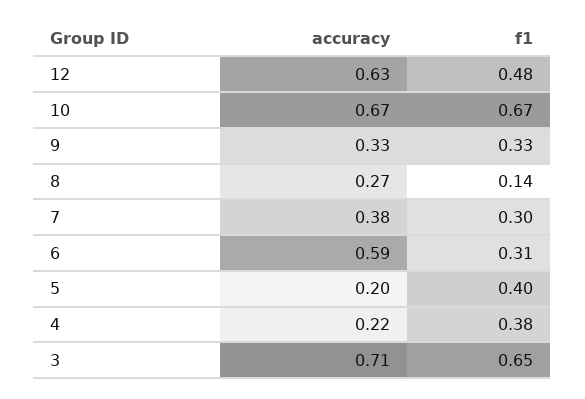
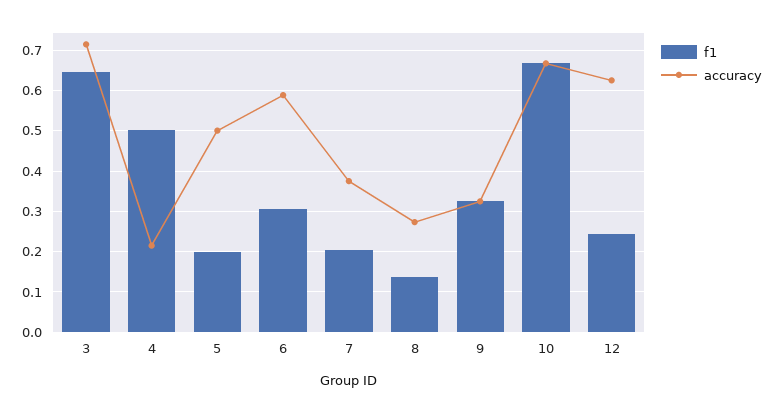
  {
    "accuracy": {
      "12": 0.63,
      "10": 0.67,
      "9": 0.33,
      "8": 0.27,
      "7": 0.38,
      "6": 0.59,
-     "5": 0.2,
+     "5": 0.5,
      "4": 0.22,
      "3": 0.71
    },
    "f1": {
-     "12": 0.48,
+     "12": 0.24,
      "10": 0.67,
      "9": 0.33,
      "8": 0.14,
-     "7": 0.3,
+     "7": 0.2,
      "6": 0.31,
-     "5": 0.4,
+     "5": 0.2,
-     "4": 0.38,
+     "4": 0.5,
      "3": 0.65
    }
  }

